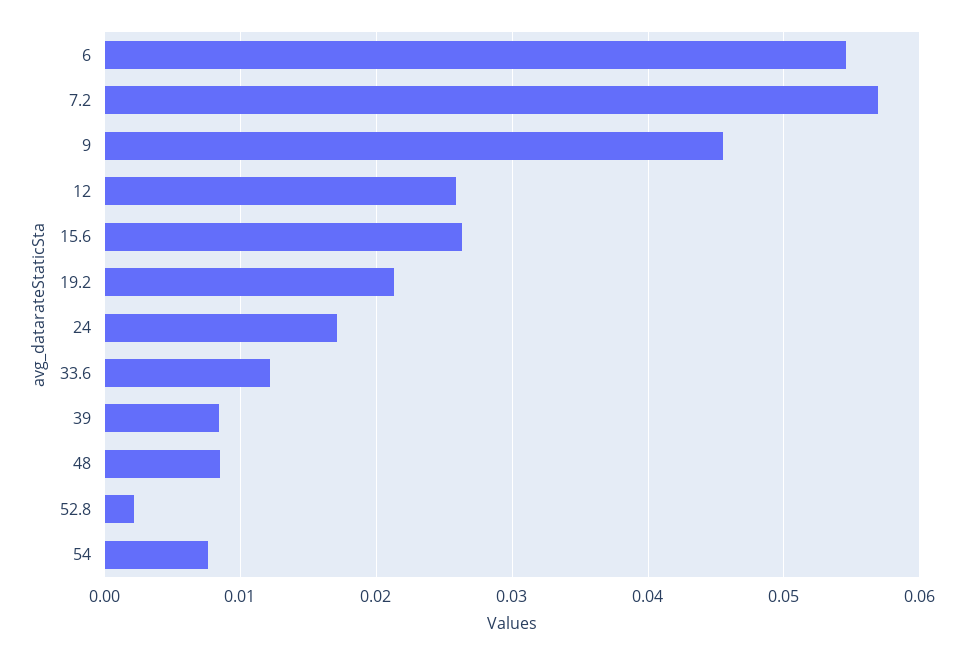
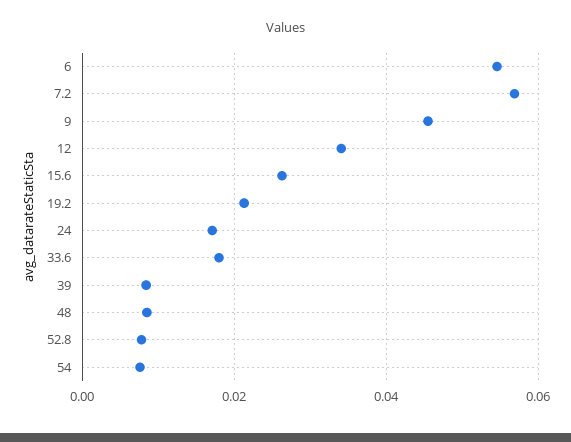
  {
    "6": 0.055,
    "7.2": 0.057,
    "9": 0.046,
-   "12": 0.026,
+   "12": 0.034,
    "15.6": 0.026,
    "19.2": 0.021,
    "24": 0.017,
-   "33.6": 0.012,
+   "33.6": 0.018,
    "39": 0.008,
    "48": 0.009,
-   "52.8": 0.002,
+   "52.8": 0.008,
    "54": 0.008
  }

